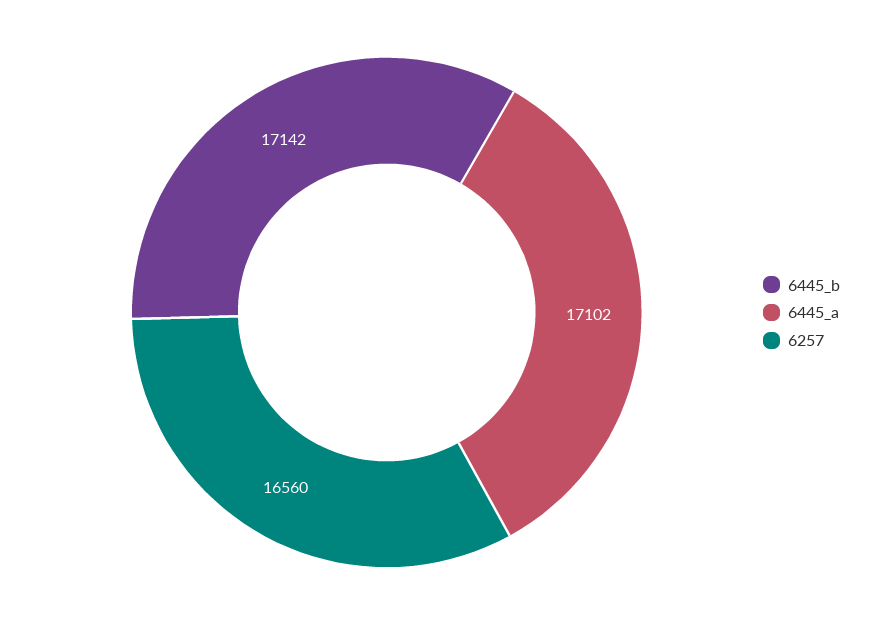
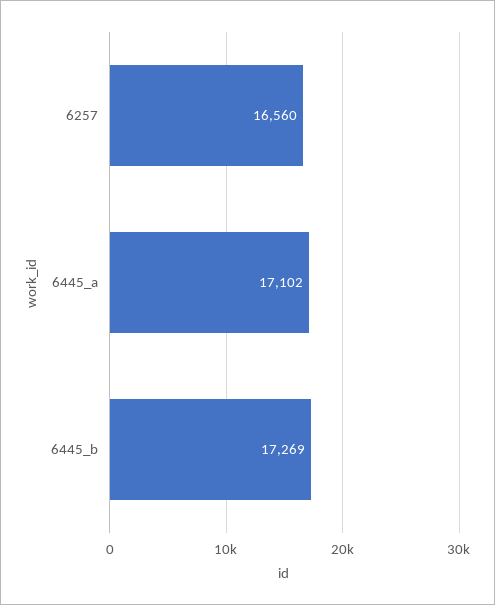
  {
-   "6445_b": 17142,
+   "6445_b": 17269,
    "6445_a": 17102,
    "6257": 16560
  }

